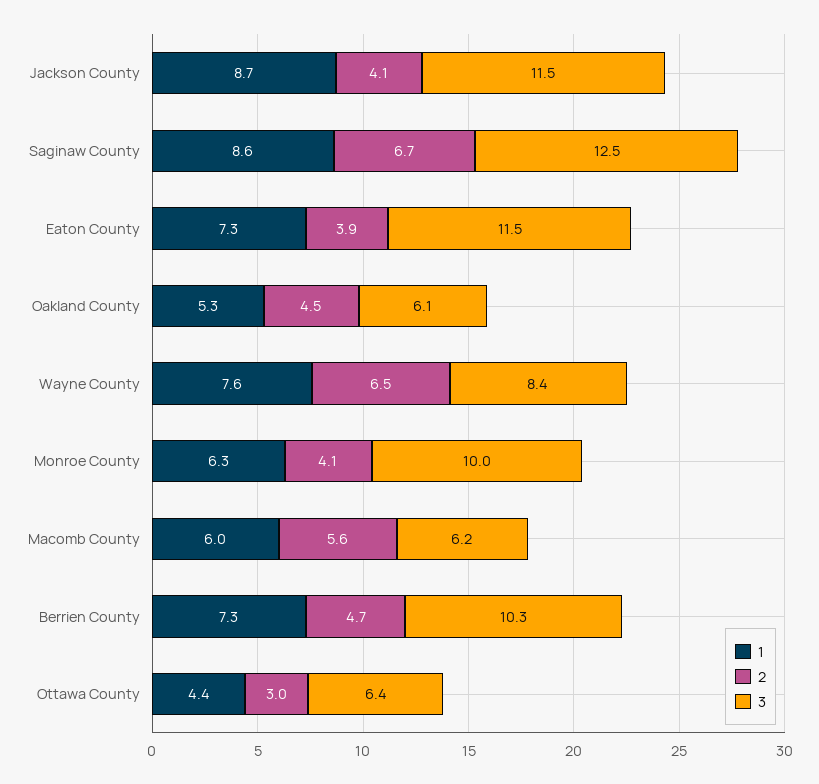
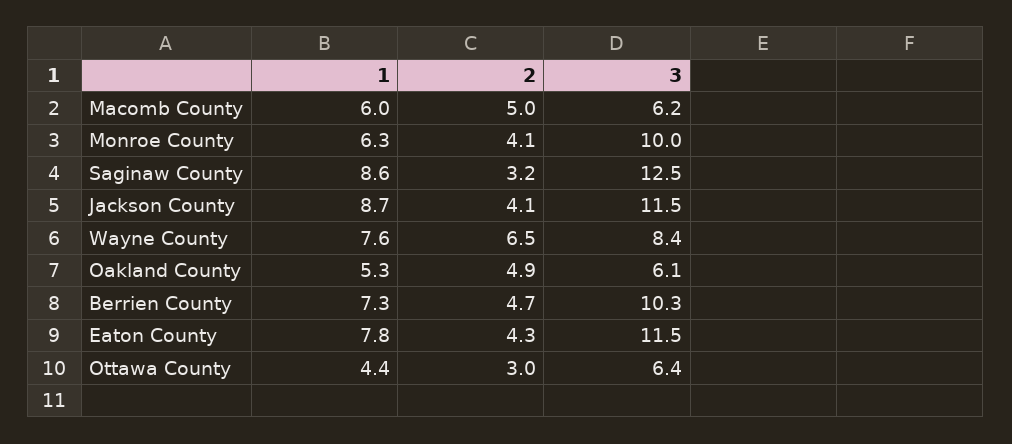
  {
    "1": {
      "Jackson County": 8.7,
      "Saginaw County": 8.6,
-     "Eaton County": 7.3,
+     "Eaton County": 7.8,
      "Oakland County": 5.3,
      "Wayne County": 7.6,
      "Monroe County": 6.3,
      "Macomb County": 6,
      "Berrien County": 7.3,
      "Ottawa County": 4.4
    },
    "2": {
      "Jackson County": 4.1,
-     "Saginaw County": 6.7,
+     "Saginaw County": 3.2,
-     "Eaton County": 3.9,
+     "Eaton County": 4.3,
-     "Oakland County": 4.5,
+     "Oakland County": 4.9,
      "Wayne County": 6.5,
      "Monroe County": 4.1,
-     "Macomb County": 5.6,
+     "Macomb County": 5,
      "Berrien County": 4.7,
      "Ottawa County": 3
    },
    "3": {
      "Jackson County": 11.5,
      "Saginaw County": 12.5,
      "Eaton County": 11.5,
      "Oakland County": 6.1,
      "Wayne County": 8.4,
      "Monroe County": 10,
      "Macomb County": 6.2,
      "Berrien County": 10.3,
      "Ottawa County": 6.4
    }
  }

